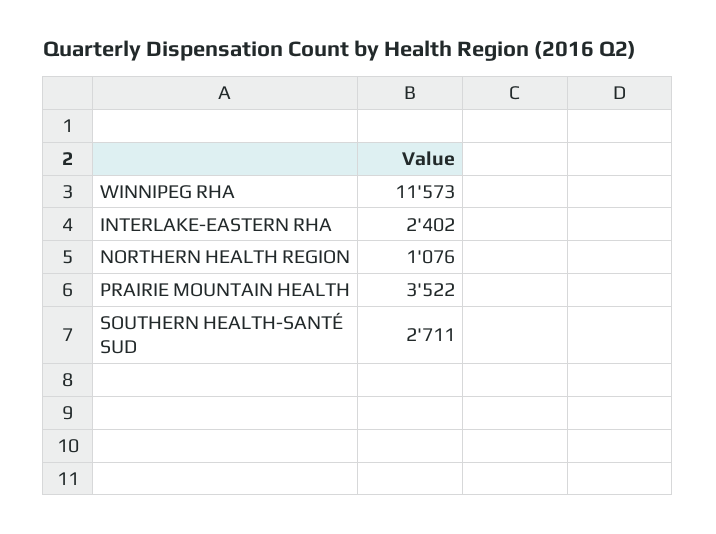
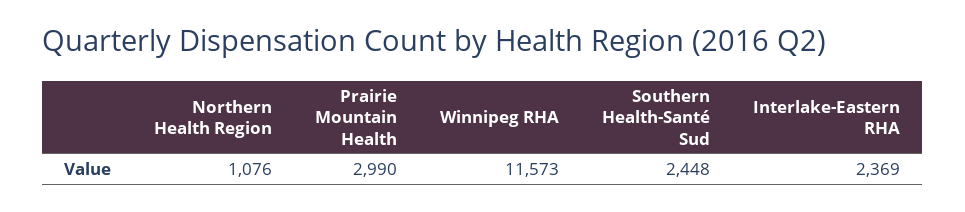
  {
    "WINNIPEG RHA": 11573,
-   "INTERLAKE-EASTERN RHA": 2402,
+   "INTERLAKE-EASTERN RHA": 2369,
    "NORTHERN HEALTH REGION": 1076,
-   "PRAIRIE MOUNTAIN HEALTH": 3522,
+   "PRAIRIE MOUNTAIN HEALTH": 2990,
-   "SOUTHERN HEALTH-SANTÉ SUD": 2711
+   "SOUTHERN HEALTH-SANTÉ SUD": 2448
  }

